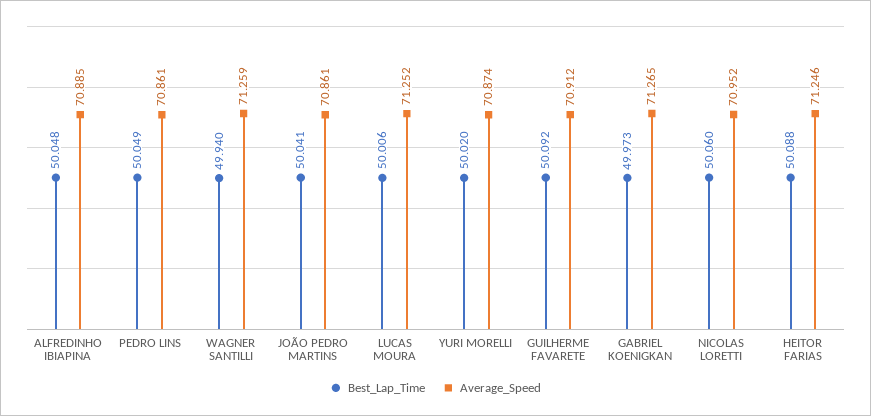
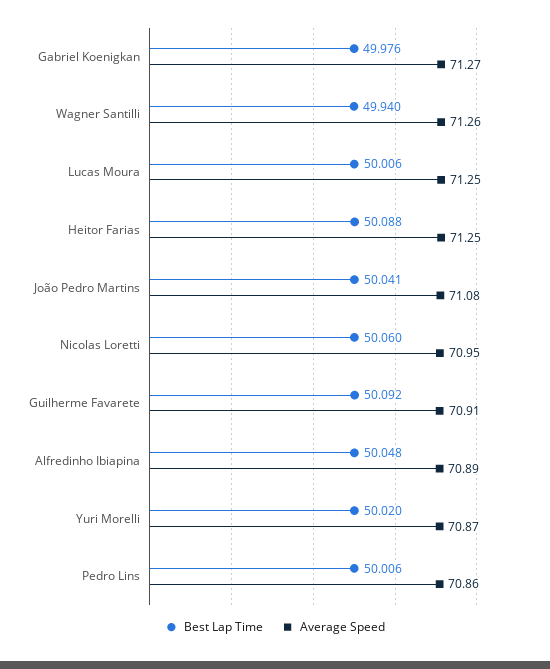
  {
    "Best_Lap_Time": {
      "ALFREDINHO IBIAPINA": 50.048,
-     "PEDRO LINS": 50.049,
+     "PEDRO LINS": 50.006,
      "WAGNER SANTILLI": 49.94,
      "JOÃO PEDRO MARTINS": 50.041,
      "LUCAS MOURA": 50.006,
      "YURI MORELLI": 50.02,
      "GUILHERME FAVARETE": 50.092,
-     "GABRIEL KOENIGKAN": 49.973,
+     "GABRIEL KOENIGKAN": 49.976,
      "NICOLAS LORETTI": 50.06,
      "HEITOR FARIAS": 50.088
    },
    "Average_Speed": {
      "ALFREDINHO IBIAPINA": 70.885,
      "PEDRO LINS": 70.861,
      "WAGNER SANTILLI": 71.259,
-     "JOÃO PEDRO MARTINS": 70.861,
+     "JOÃO PEDRO MARTINS": 71.08,
      "LUCAS MOURA": 71.252,
      "YURI MORELLI": 70.874,
      "GUILHERME FAVARETE": 70.912,
      "GABRIEL KOENIGKAN": 71.265,
      "NICOLAS LORETTI": 70.952,
      "HEITOR FARIAS": 71.246
    }
  }

